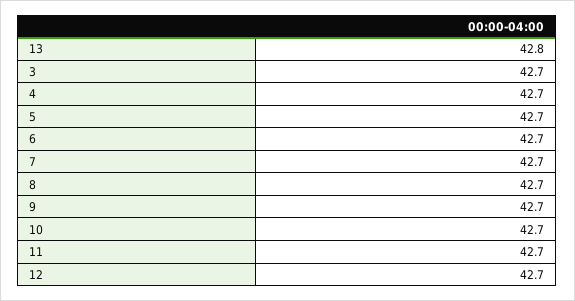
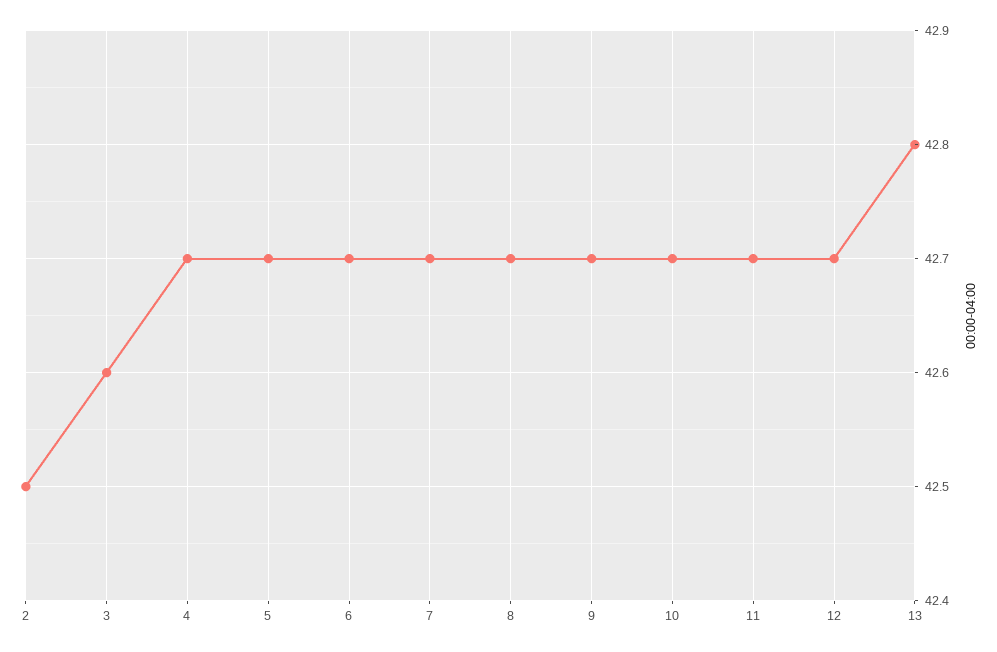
  {
    "13": 42.8,
-   "3": 42.7,
+   "3": 42.6,
    "4": 42.7,
    "5": 42.7,
    "6": 42.7,
    "7": 42.7,
    "8": 42.7,
    "9": 42.7,
    "10": 42.7,
    "11": 42.7,
-   "12": 42.7
+   "12": 42.7,
+   "2": 42.5
  }

